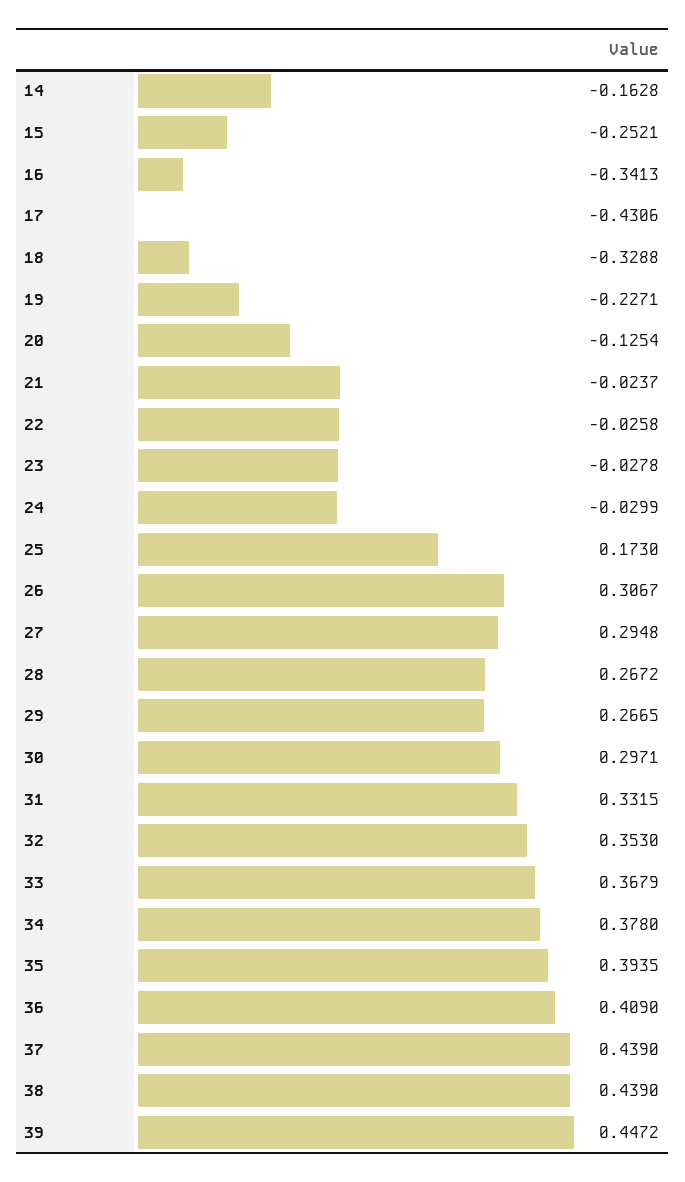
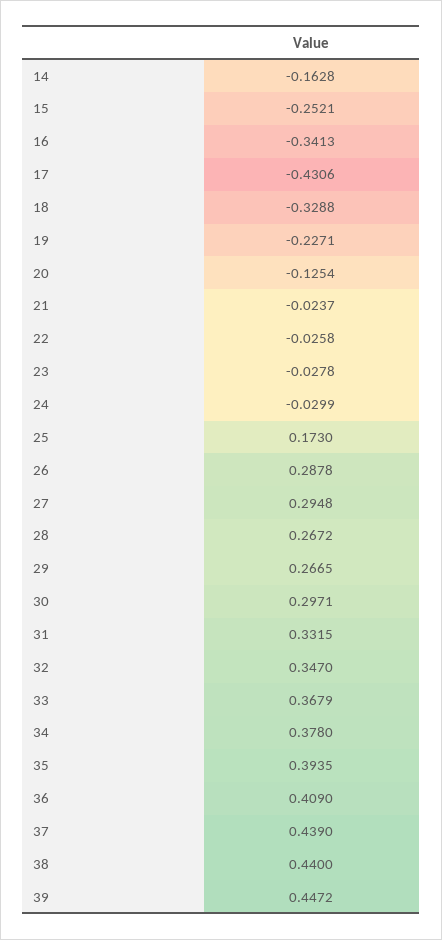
  {
    "14": -0.1628,
    "15": -0.2521,
    "16": -0.3413,
    "17": -0.4306,
    "18": -0.3288,
    "19": -0.2271,
    "20": -0.1254,
    "21": -0.0237,
    "22": -0.0258,
    "23": -0.0278,
    "24": -0.0299,
    "25": 0.173,
-   "26": 0.3067,
+   "26": 0.2878,
    "27": 0.2948,
    "28": 0.2672,
    "29": 0.2665,
    "30": 0.2971,
    "31": 0.3315,
-   "32": 0.353,
+   "32": 0.347,
    "33": 0.3679,
    "34": 0.378,
    "35": 0.3935,
    "36": 0.409,
    "37": 0.439,
-   "38": 0.439,
+   "38": 0.44,
    "39": 0.4472
  }

